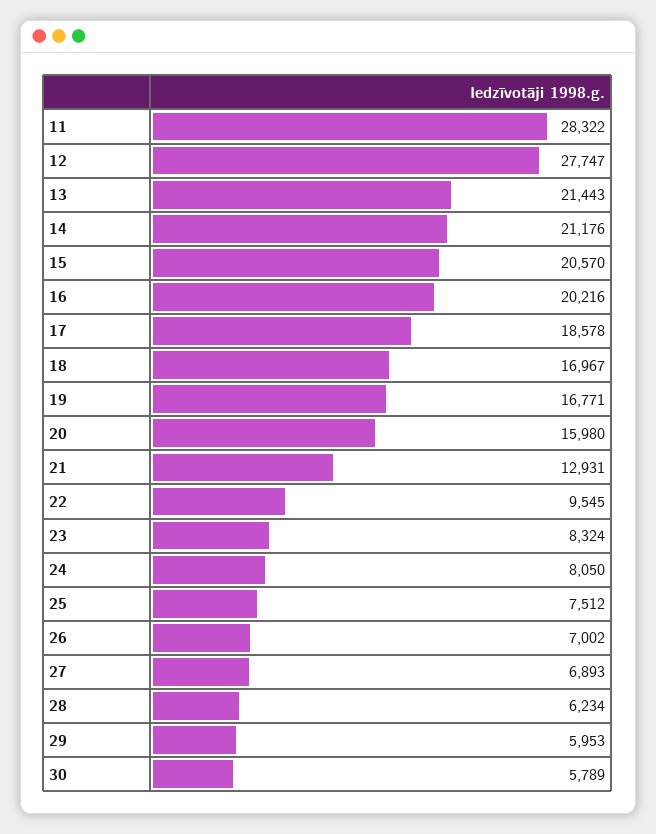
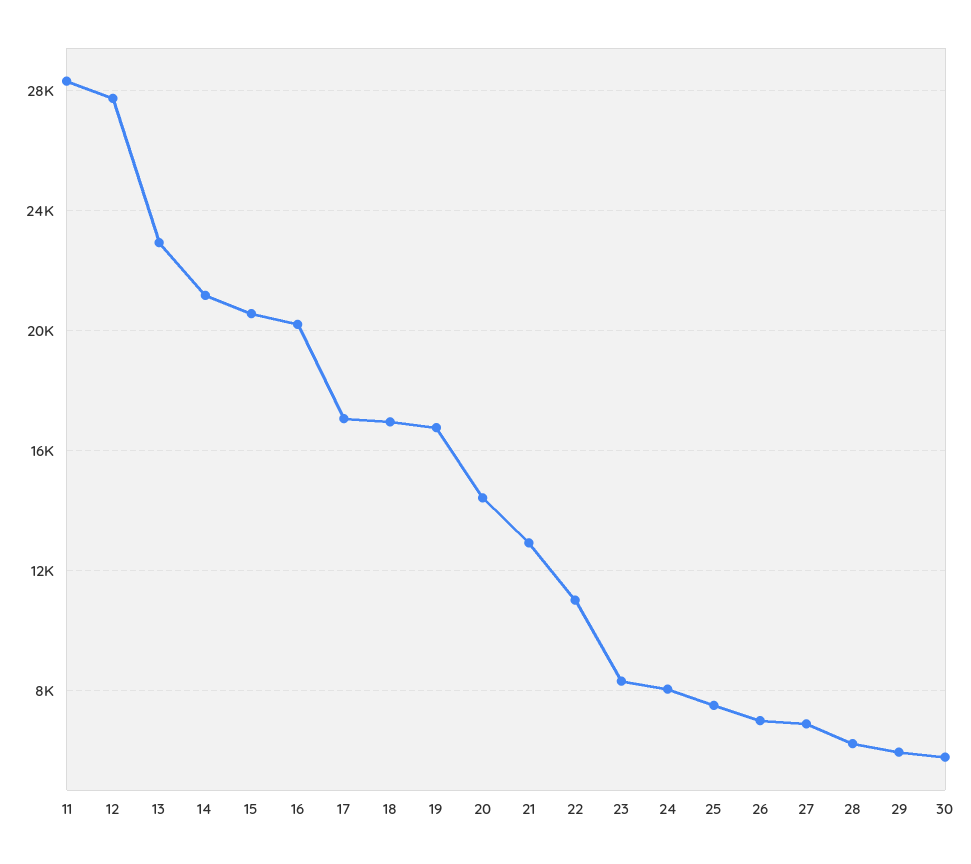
  {
    "11": 28322,
    "12": 27747,
-   "13": 21443,
+   "13": 23000,
    "14": 21176,
    "15": 20570,
    "16": 20216,
-   "17": 18578,
+   "17": 17000,
    "18": 16967,
    "19": 16771,
-   "20": 15980,
+   "20": 14500,
    "21": 12931,
-   "22": 9545,
+   "22": 11000,
    "23": 8324,
    "24": 8050,
    "25": 7512,
    "26": 7002,
    "27": 6893,
    "28": 6234,
    "29": 5953,
    "30": 5789
  }

